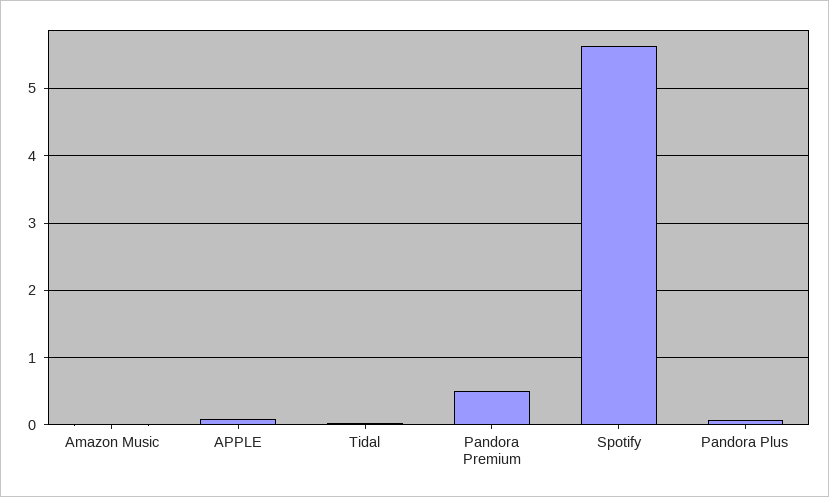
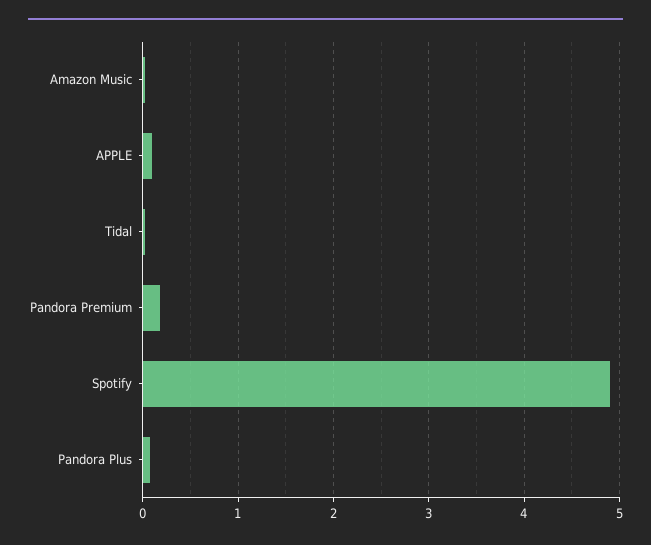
  {
    "Amazon Music": 0,
    "APPLE": 0.1,
    "Tidal": 0,
-   "Pandora Premium": 0.5,
+   "Pandora Premium": 0.2,
-   "Spotify": 5.6,
+   "Spotify": 4.9,
    "Pandora Plus": 0.1
  }

